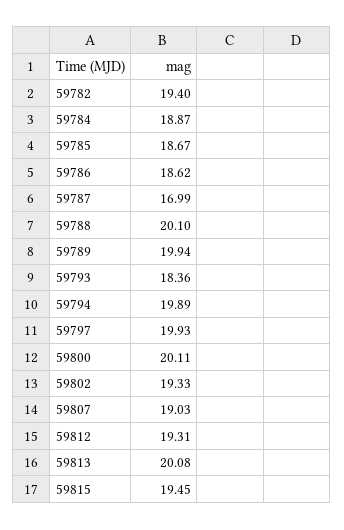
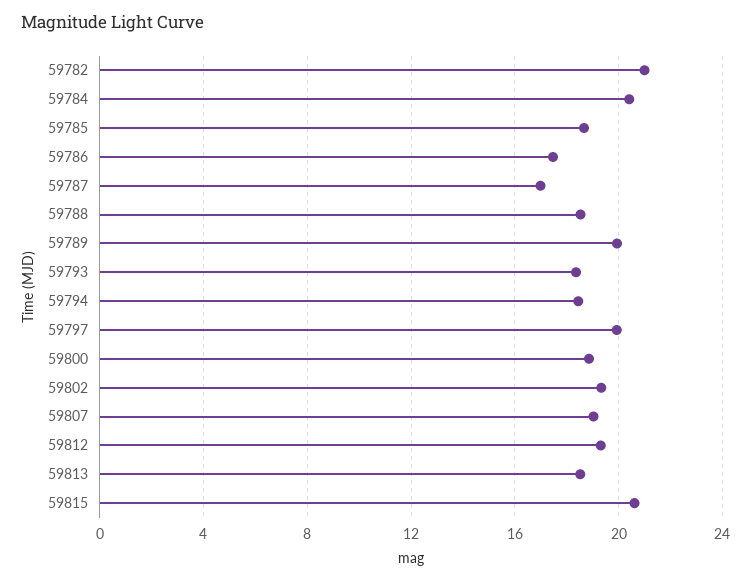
  {
-   "59782": 19.4,
+   "59782": 21,
-   "59784": 18.87,
+   "59784": 20.5,
    "59785": 18.67,
-   "59786": 18.62,
+   "59786": 17.5,
    "59787": 16.99,
-   "59788": 20.1,
+   "59788": 18.5,
    "59789": 19.94,
    "59793": 18.36,
-   "59794": 19.89,
+   "59794": 18.5,
    "59797": 19.93,
-   "59800": 20.11,
+   "59800": 19,
    "59802": 19.33,
    "59807": 19.03,
    "59812": 19.31,
-   "59813": 20.08,
+   "59813": 18.5,
-   "59815": 19.45
+   "59815": 20.5
  }

